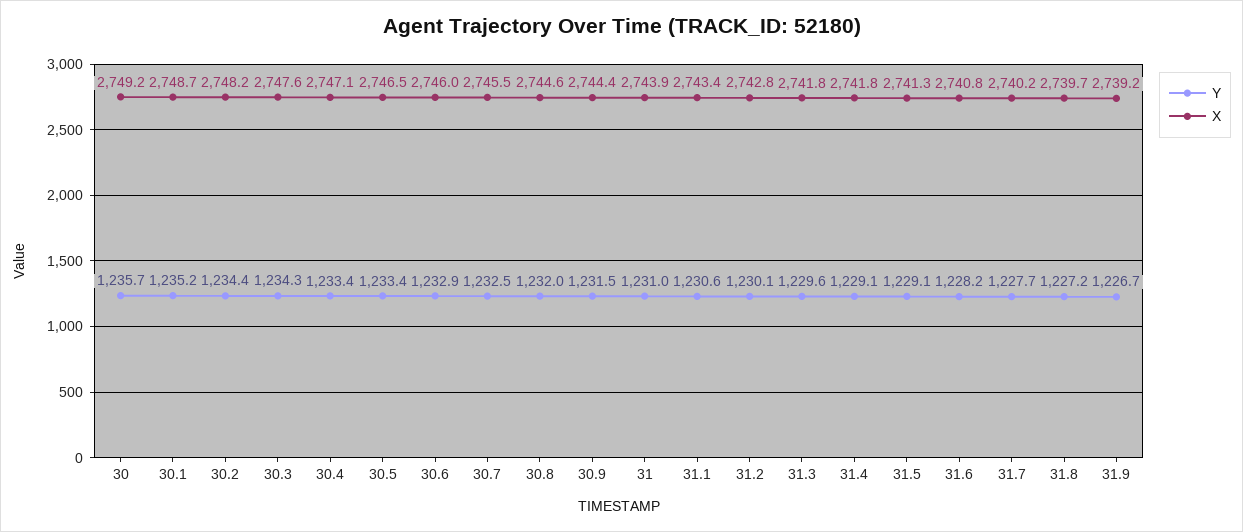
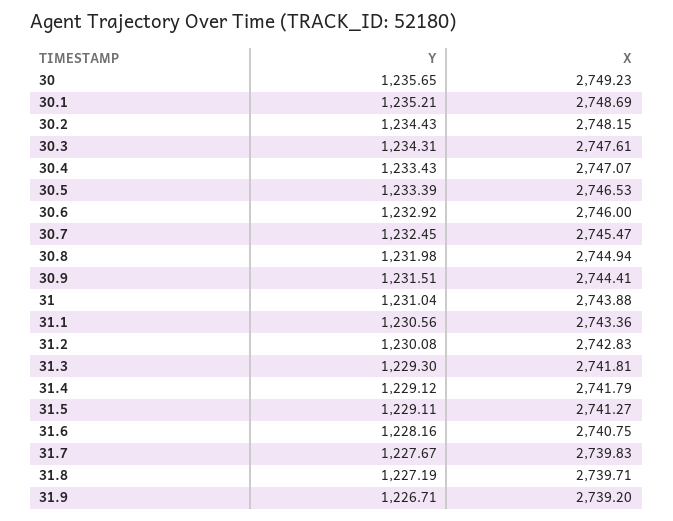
  {
    "Y": {
      "30": 1235.65,
      "30.1": 1235.21,
      "30.2": 1234.43,
      "30.3": 1234.31,
      "30.4": 1233.43,
      "30.5": 1233.39,
      "30.6": 1232.92,
      "30.7": 1232.45,
      "30.8": 1231.98,
      "30.9": 1231.51,
      "31": 1231.04,
      "31.1": 1230.56,
      "31.2": 1230.08,
-     "31.3": 1229.6,
+     "31.3": 1229.3,
      "31.4": 1229.12,
      "31.5": 1229.11,
      "31.6": 1228.16,
      "31.7": 1227.67,
      "31.8": 1227.19,
      "31.9": 1226.71
    },
    "X": {
      "30": 2749.23,
      "30.1": 2748.69,
      "30.2": 2748.15,
      "30.3": 2747.61,
      "30.4": 2747.07,
      "30.5": 2746.53,
      "30.6": 2746,
      "30.7": 2745.47,
-     "30.8": 2744.6,
+     "30.8": 2744.94,
      "30.9": 2744.41,
      "31": 2743.88,
      "31.1": 2743.36,
      "31.2": 2742.83,
      "31.3": 2741.81,
      "31.4": 2741.79,
      "31.5": 2741.27,
      "31.6": 2740.75,
-     "31.7": 2740.2,
+     "31.7": 2739.83,
      "31.8": 2739.71,
      "31.9": 2739.2
    }
  }

